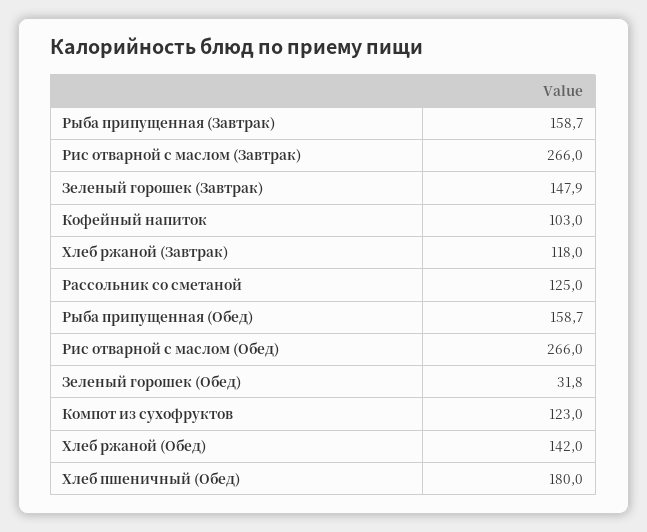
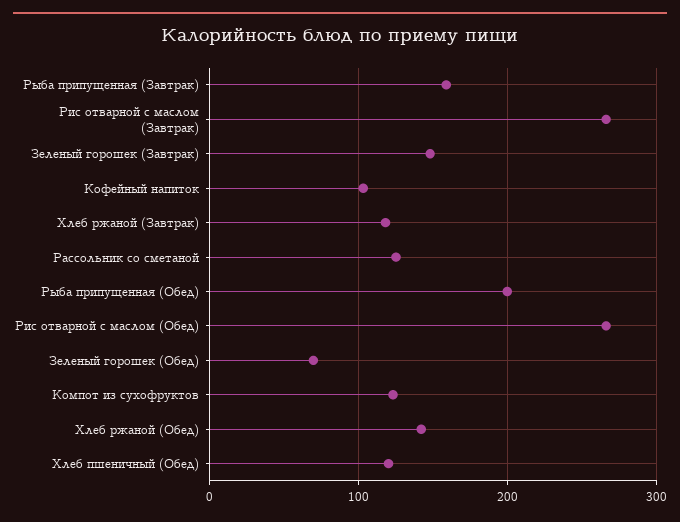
  {
    "Рыба припущенная (Завтрак)": 158.7,
    "Рис отварной с маслом (Завтрак)": 266,
    "Зеленый горошек (Завтрак)": 147.9,
    "Кофейный напиток": 103,
    "Хлеб ржаной (Завтрак)": 118,
    "Рассольник со сметаной": 125,
-   "Рыба припущенная (Обед)": 158.7,
+   "Рыба припущенная (Обед)": 200,
    "Рис отварной с маслом (Обед)": 266,
-   "Зеленый горошек (Обед)": 31.8,
+   "Зеленый горошек (Обед)": 70,
    "Компот из сухофруктов": 123,
    "Хлеб ржаной (Обед)": 142,
-   "Хлеб пшеничный (Обед)": 180
+   "Хлеб пшеничный (Обед)": 120
  }

